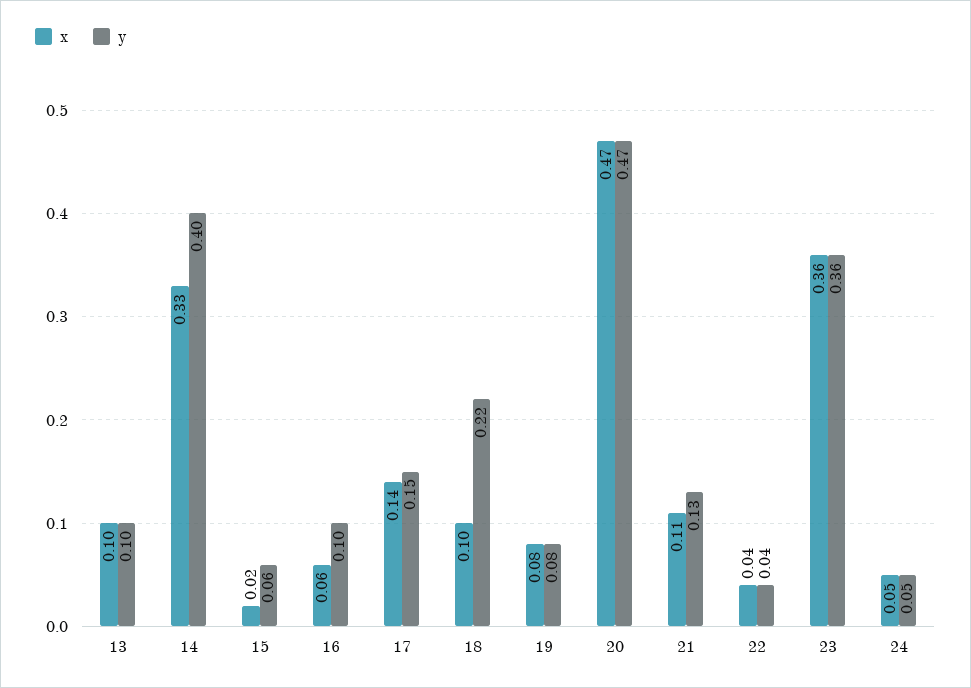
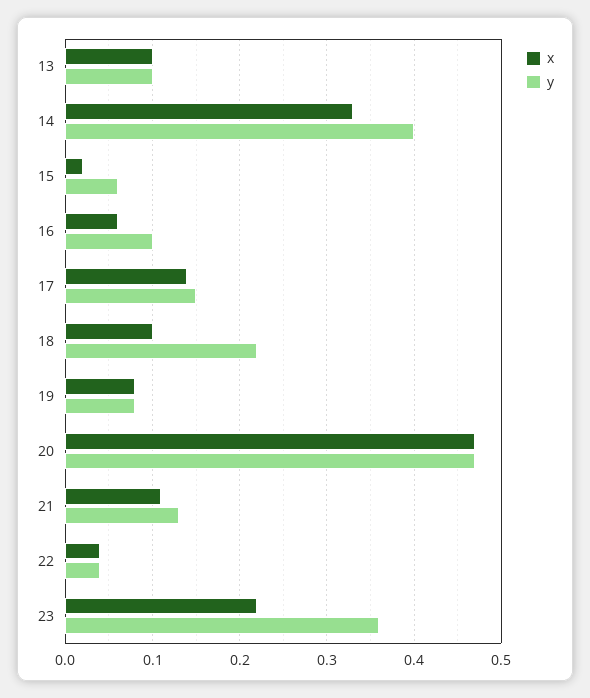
  {
    "x": {
      "13": 0.1,
      "14": 0.33,
      "15": 0.02,
      "16": 0.06,
      "17": 0.14,
      "18": 0.1,
      "19": 0.08,
      "20": 0.47,
      "21": 0.11,
      "22": 0.04,
-     "23": 0.36,
+     "23": 0.22
-     "24": 0.05
    },
    "y": {
      "13": 0.1,
      "14": 0.4,
      "15": 0.06,
      "16": 0.1,
      "17": 0.15,
      "18": 0.22,
      "19": 0.08,
      "20": 0.47,
      "21": 0.13,
      "22": 0.04,
-     "23": 0.36,
+     "23": 0.36
-     "24": 0.05
    }
  }

